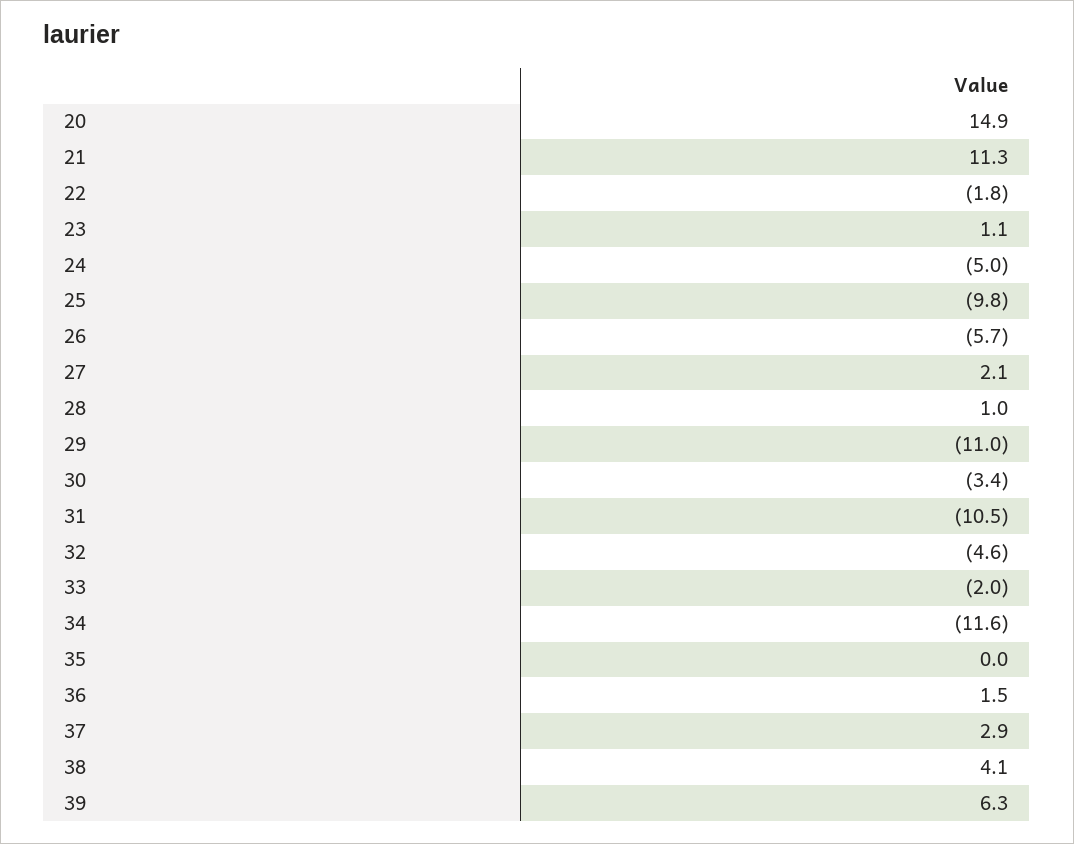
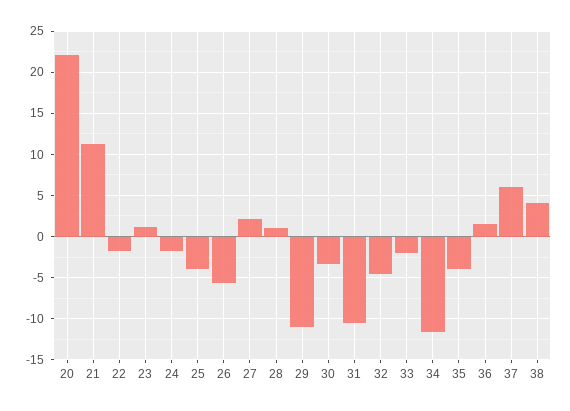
  {
-   "20": 14.9,
+   "20": 22,
    "21": 11.3,
    "22": -1.8,
    "23": 1.1,
-   "24": -5,
+   "24": -2,
-   "25": -9.8,
+   "25": -4,
    "26": -5.7,
    "27": 2.1,
    "28": 1,
    "29": -11,
    "30": -3.4,
    "31": -10.5,
    "32": -4.6,
    "33": -2,
    "34": -11.6,
-   "35": 0,
+   "35": -4,
    "36": 1.5,
-   "37": 2.9,
+   "37": 6,
-   "38": 4.1,
+   "38": 4.1
-   "39": 6.3
  }

